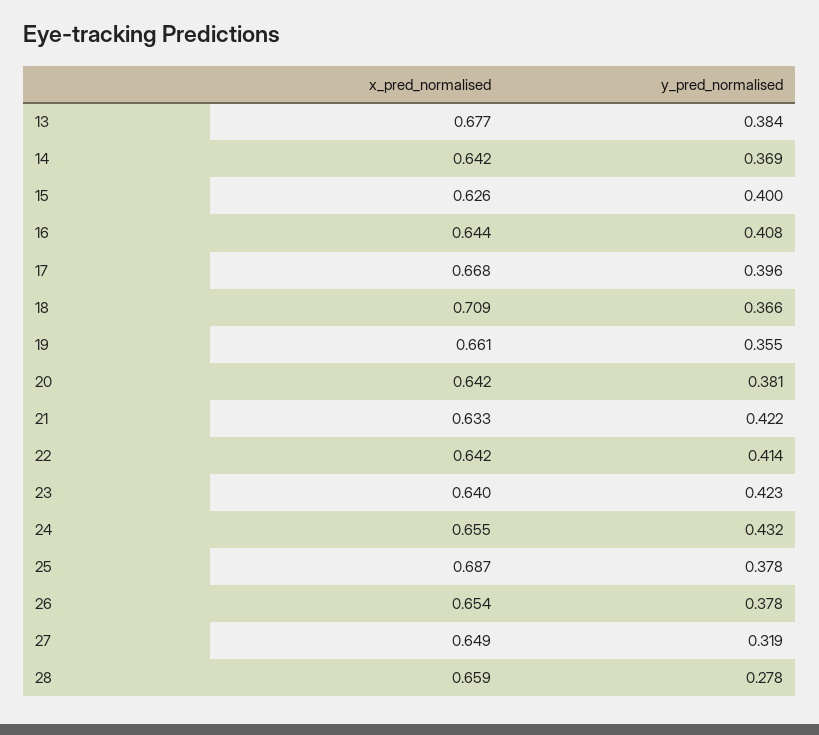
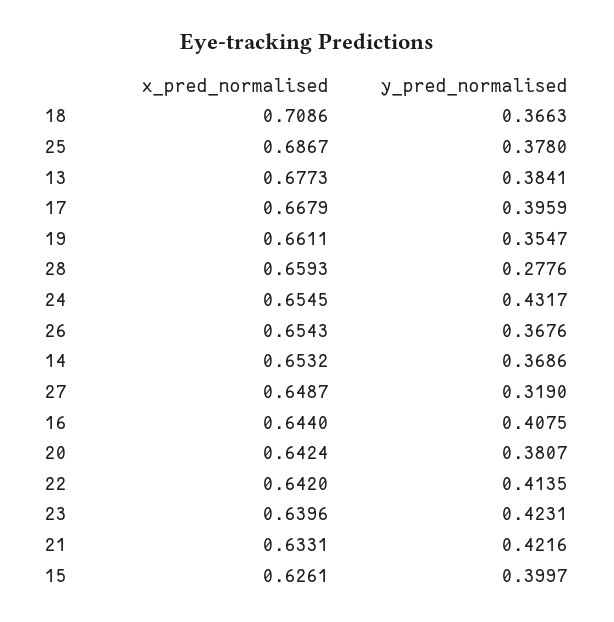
  {
    "x_pred_normalised": {
      "13": 0.6773,
-     "14": 0.642,
+     "14": 0.6532,
      "15": 0.6261,
      "16": 0.644,
      "17": 0.6679,
      "18": 0.7086,
      "19": 0.6611,
      "20": 0.6424,
      "21": 0.6331,
      "22": 0.642,
      "23": 0.6396,
      "24": 0.6545,
      "25": 0.6867,
      "26": 0.6543,
      "27": 0.6487,
      "28": 0.6593
    },
    "y_pred_normalised": {
      "13": 0.3841,
      "14": 0.3686,
      "15": 0.3997,
      "16": 0.4075,
      "17": 0.3959,
      "18": 0.3663,
      "19": 0.3547,
      "20": 0.3807,
      "21": 0.4216,
      "22": 0.4135,
      "23": 0.4231,
      "24": 0.4317,
      "25": 0.378,
-     "26": 0.378,
+     "26": 0.3676,
      "27": 0.319,
      "28": 0.2776
    }
  }

